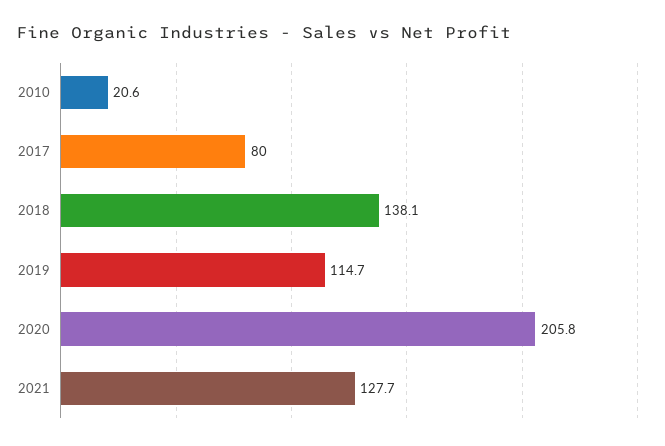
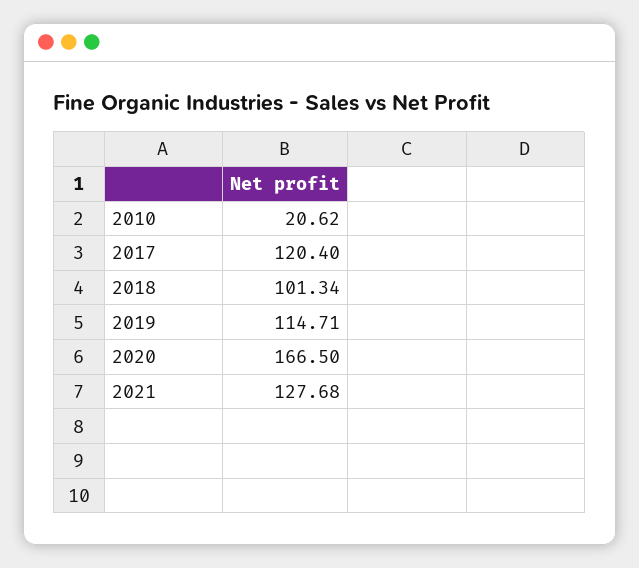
  {
    "2010": 20.62,
-   "2017": 80,
+   "2017": 120.4,
-   "2018": 138.1,
+   "2018": 101.34,
    "2019": 114.71,
-   "2020": 205.8,
+   "2020": 166.5,
    "2021": 127.68
  }

